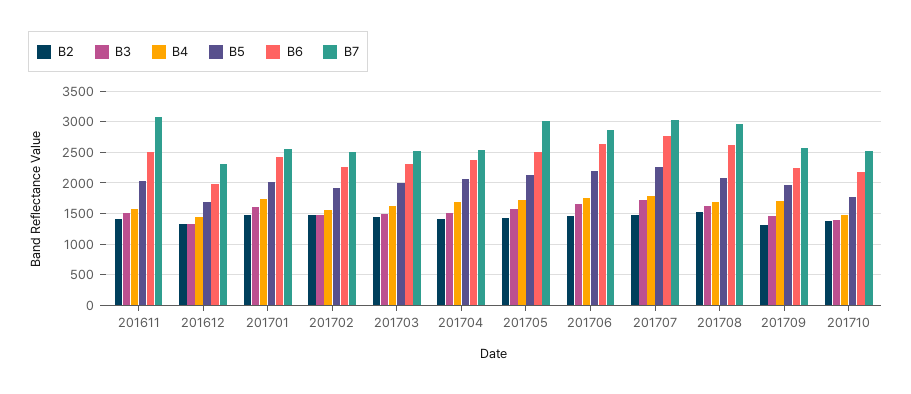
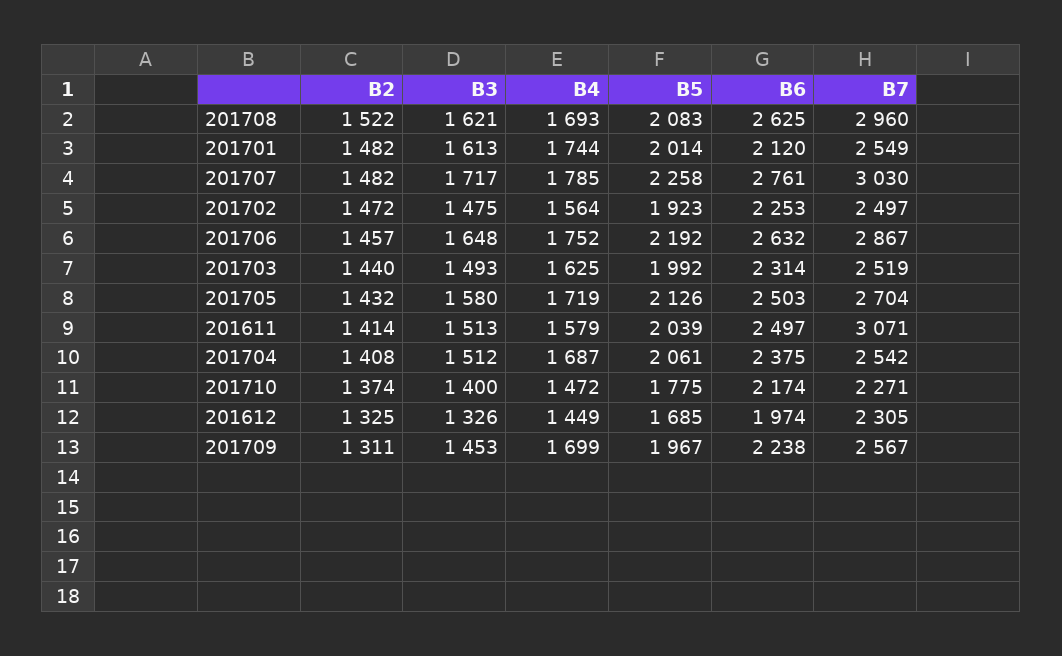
  {
    "B2": {
      "201611": 1414,
      "201612": 1325,
      "201701": 1482,
      "201702": 1472,
      "201703": 1440,
      "201704": 1408,
      "201705": 1432,
      "201706": 1457,
      "201707": 1482,
      "201708": 1522,
      "201709": 1311,
      "201710": 1374
    },
    "B3": {
      "201611": 1513,
      "201612": 1326,
      "201701": 1613,
      "201702": 1475,
      "201703": 1493,
      "201704": 1512,
      "201705": 1580,
      "201706": 1648,
      "201707": 1717,
      "201708": 1621,
      "201709": 1453,
      "201710": 1400
    },
    "B4": {
      "201611": 1579,
      "201612": 1449,
      "201701": 1744,
      "201702": 1564,
      "201703": 1625,
      "201704": 1687,
      "201705": 1719,
      "201706": 1752,
      "201707": 1785,
      "201708": 1693,
      "201709": 1699,
      "201710": 1472
    },
    "B5": {
      "201611": 2039,
      "201612": 1685,
      "201701": 2014,
      "201702": 1923,
      "201703": 1992,
      "201704": 2061,
      "201705": 2126,
      "201706": 2192,
      "201707": 2258,
      "201708": 2083,
      "201709": 1967,
      "201710": 1775
    },
    "B6": {
      "201611": 2497,
      "201612": 1974,
-     "201701": 2400,
+     "201701": 2120,
      "201702": 2253,
      "201703": 2314,
      "201704": 2375,
      "201705": 2503,
      "201706": 2632,
      "201707": 2761,
      "201708": 2625,
      "201709": 2238,
      "201710": 2174
    },
    "B7": {
      "201611": 3071,
      "201612": 2305,
      "201701": 2549,
      "201702": 2497,
      "201703": 2519,
      "201704": 2542,
-     "201705": 3000,
+     "201705": 2704,
      "201706": 2867,
      "201707": 3030,
      "201708": 2960,
      "201709": 2567,
-     "201710": 2500
+     "201710": 2271
    }
  }

